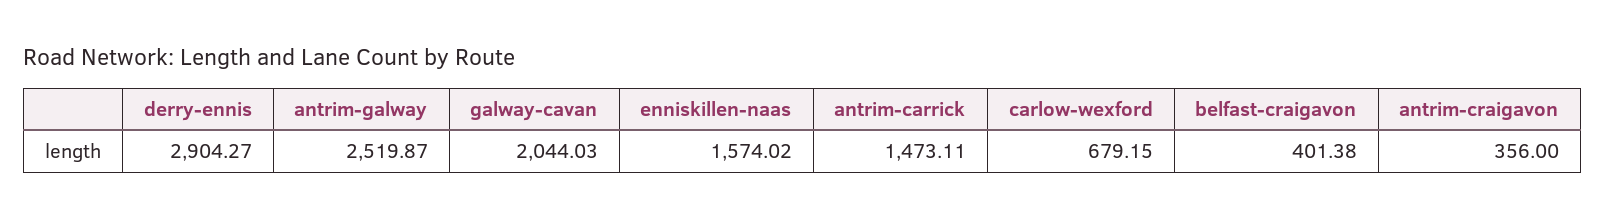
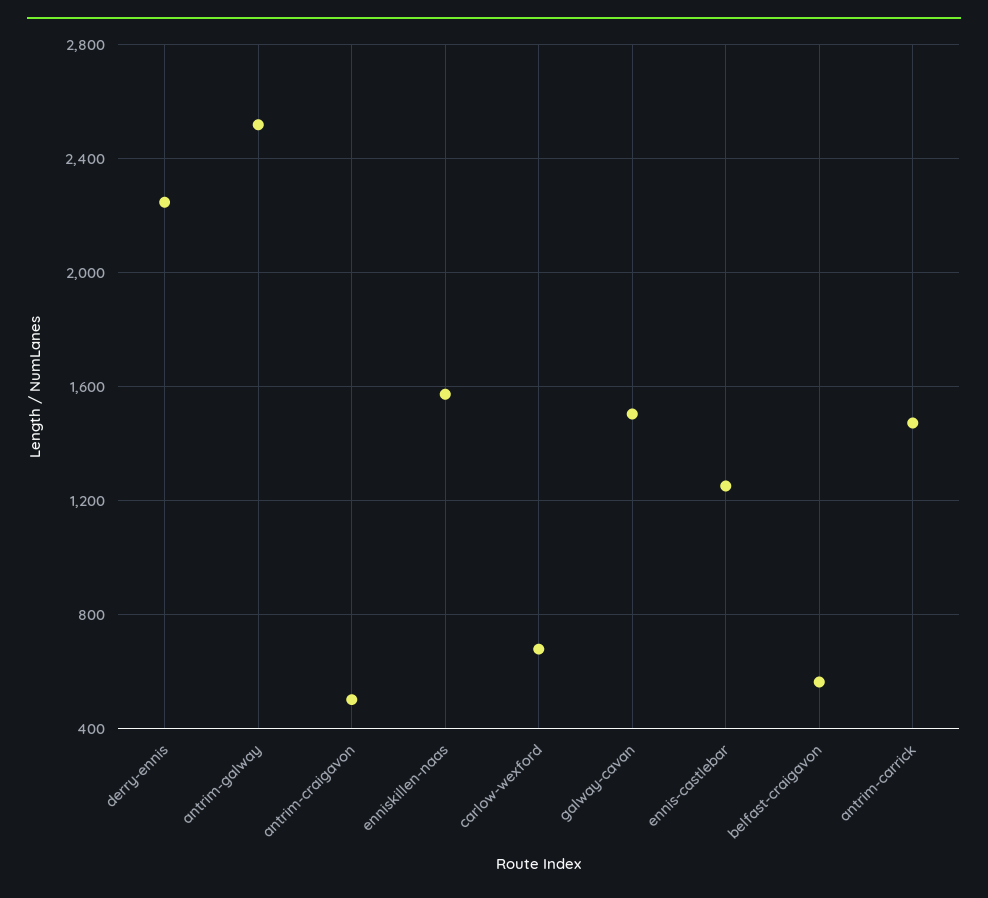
  {
-   "derry-ennis": 2904.27,
+   "derry-ennis": 2250,
    "antrim-galway": 2519.87,
-   "galway-cavan": 2044.03,
+   "galway-cavan": 1500,
    "enniskillen-naas": 1574.02,
    "antrim-carrick": 1473.11,
    "carlow-wexford": 679.15,
-   "belfast-craigavon": 401.38,
+   "belfast-craigavon": 550,
-   "antrim-craigavon": 356
+   "antrim-craigavon": 500,
+   "ennis-castlebar": 1250
  }

